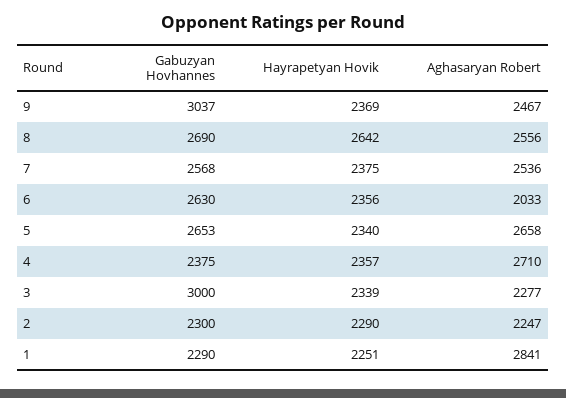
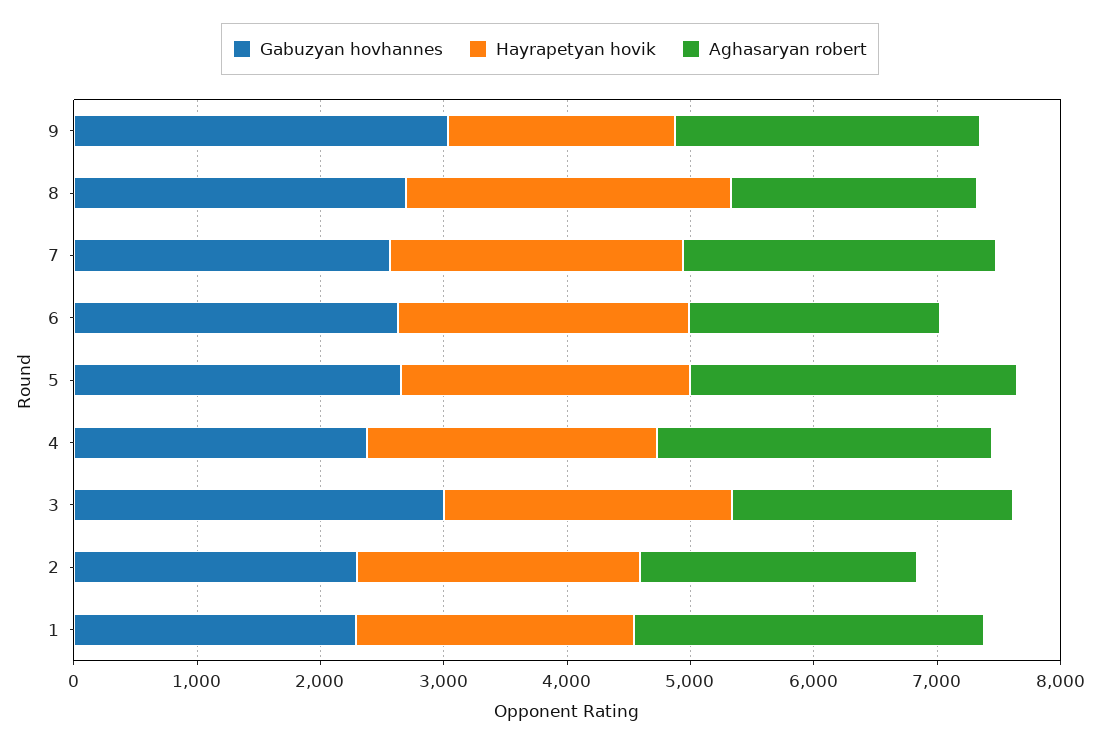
  {
    "Gabuzyan Hovhannes": {
      "9": 3037,
      "8": 2690,
      "7": 2568,
      "6": 2630,
      "5": 2653,
      "4": 2375,
      "3": 3000,
      "2": 2300,
      "1": 2290
    },
    "Hayrapetyan Hovik": {
-     "9": 2369,
+     "9": 1800,
      "8": 2642,
      "7": 2375,
      "6": 2356,
      "5": 2340,
      "4": 2357,
      "3": 2339,
      "2": 2290,
      "1": 2251
    },
    "Aghasaryan Robert": {
      "9": 2467,
-     "8": 2556,
+     "8": 2000,
      "7": 2536,
      "6": 2033,
      "5": 2658,
      "4": 2710,
      "3": 2277,
      "2": 2247,
      "1": 2841
    }
  }

